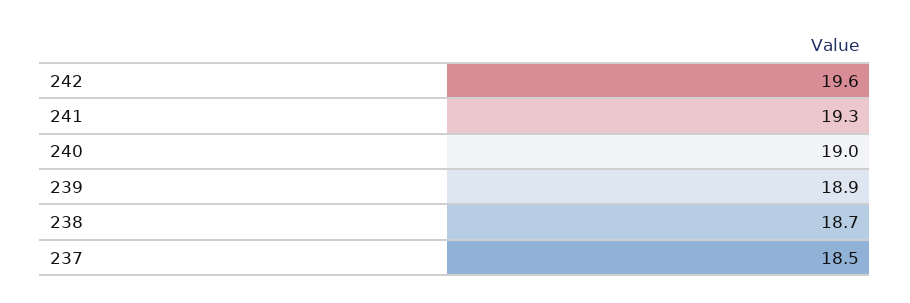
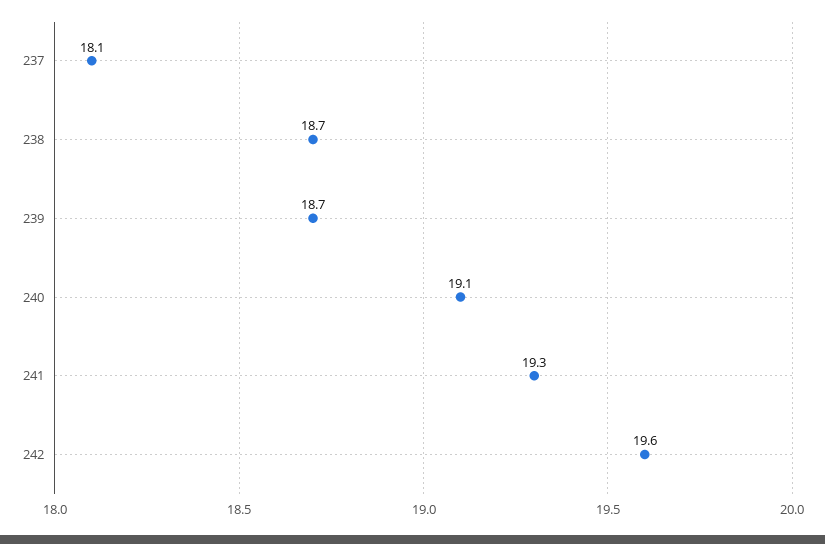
  {
    "242": 19.6,
    "241": 19.3,
-   "240": 19,
+   "240": 19.1,
-   "239": 18.9,
+   "239": 18.7,
    "238": 18.7,
-   "237": 18.5
+   "237": 18.1
  }

